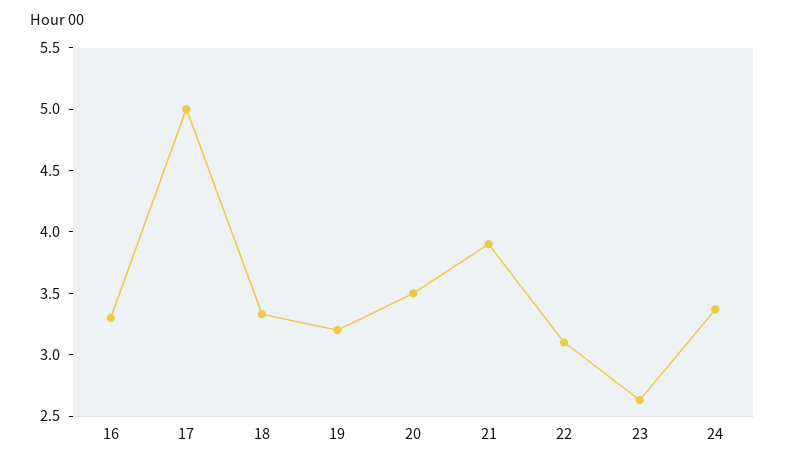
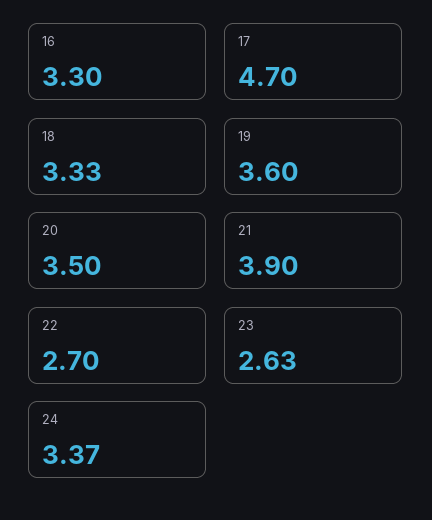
  {
    "16": 3.3,
-   "17": 5,
+   "17": 4.7,
    "18": 3.33,
-   "19": 3.2,
+   "19": 3.6,
    "20": 3.5,
    "21": 3.9,
-   "22": 3.1,
+   "22": 2.7,
    "23": 2.63,
    "24": 3.37
  }

